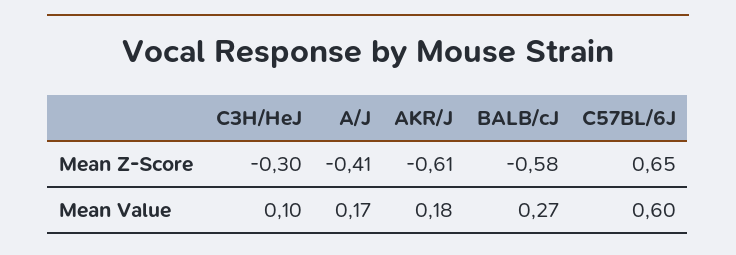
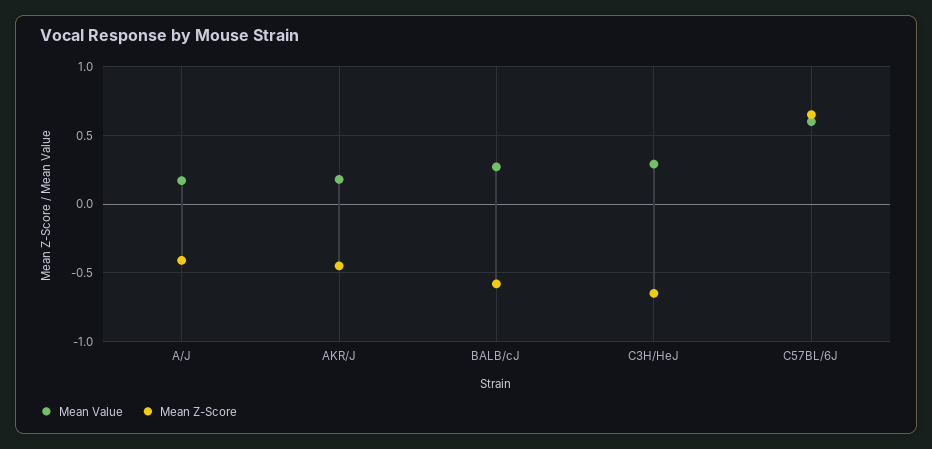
  {
    "Mean Z-Score": {
-     "C3H/HeJ": -0.3,
+     "C3H/HeJ": -0.65,
      "A/J": -0.41,
-     "AKR/J": -0.61,
+     "AKR/J": -0.45,
      "BALB/cJ": -0.58,
      "C57BL/6J": 0.65
    },
    "Mean Value": {
-     "C3H/HeJ": 0.1,
+     "C3H/HeJ": 0.3,
      "A/J": 0.17,
      "AKR/J": 0.18,
      "BALB/cJ": 0.27,
      "C57BL/6J": 0.6
    }
  }

